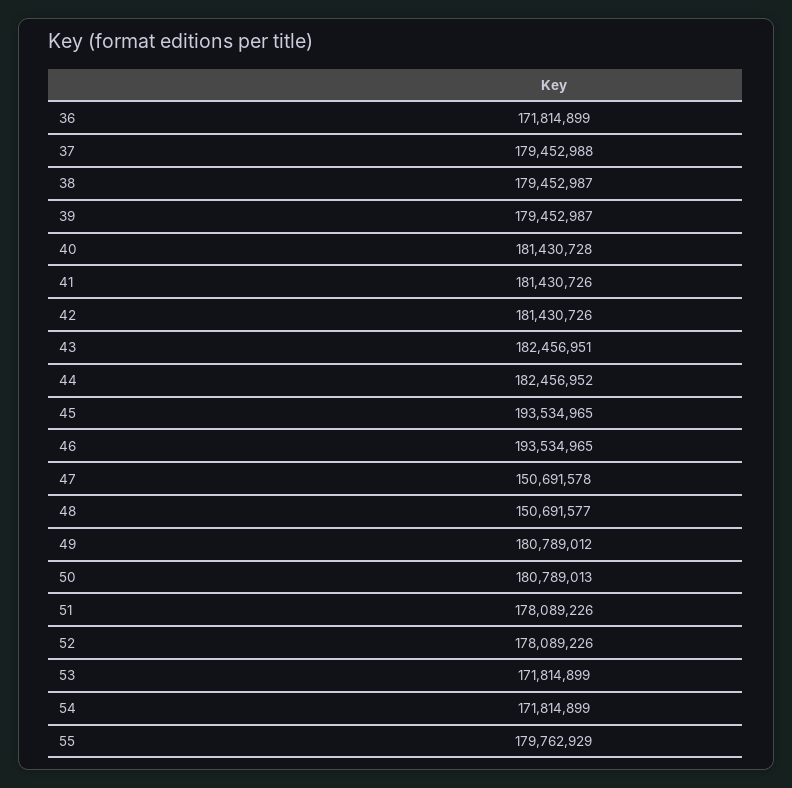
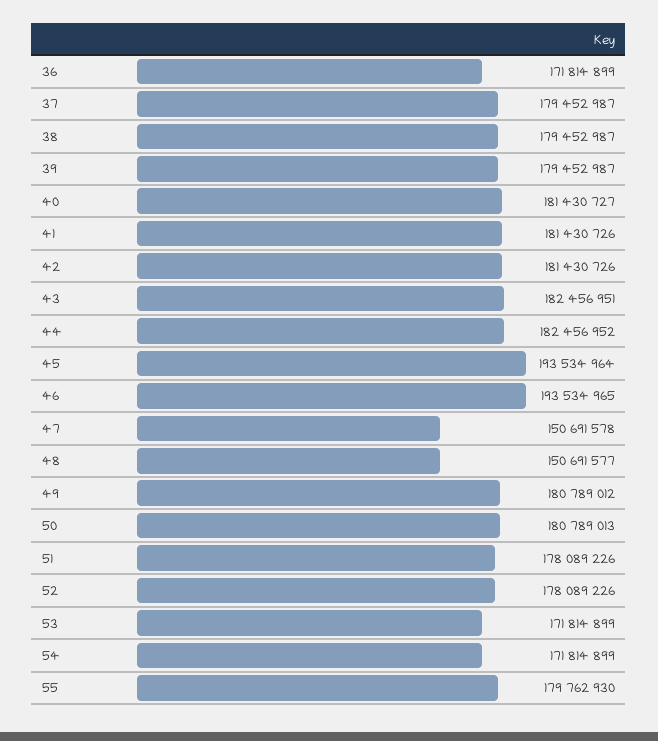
  {
    "36": 171814899,
-   "37": 179452988,
+   "37": 179452987,
    "38": 179452987,
    "39": 179452987,
-   "40": 181430728,
+   "40": 181430727,
    "41": 181430726,
    "42": 181430726,
    "43": 182456951,
    "44": 182456952,
-   "45": 193534965,
+   "45": 193534964,
    "46": 193534965,
    "47": 150691578,
    "48": 150691577,
    "49": 180789012,
    "50": 180789013,
    "51": 178089226,
    "52": 178089226,
    "53": 171814899,
    "54": 171814899,
-   "55": 179762929
+   "55": 179762930
  }

